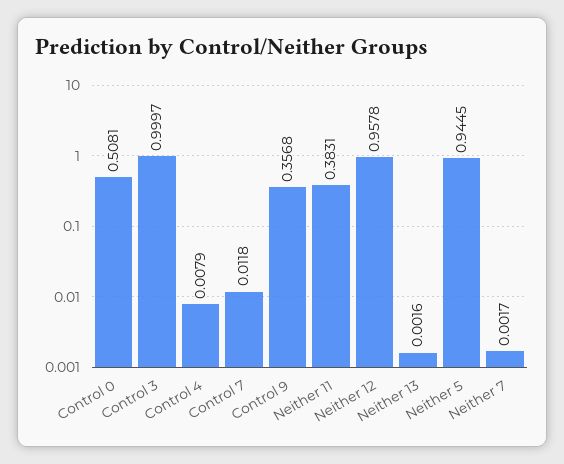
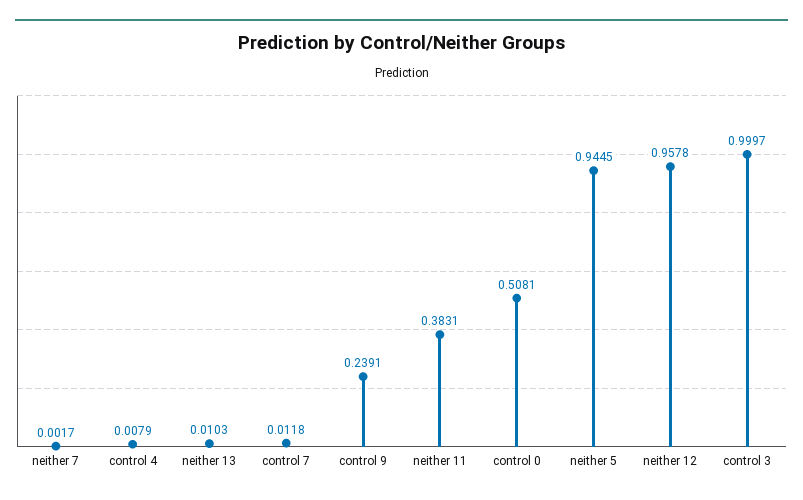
  {
    "Control 0": 0.5081,
    "Control 3": 0.9997,
    "Control 4": 0.0079,
    "Control 7": 0.0118,
-   "Control 9": 0.3568,
+   "Control 9": 0.2391,
    "Neither 11": 0.3831,
    "Neither 12": 0.9578,
-   "Neither 13": 0.0016,
+   "Neither 13": 0.0103,
    "Neither 5": 0.9445,
    "Neither 7": 0.0017
  }

